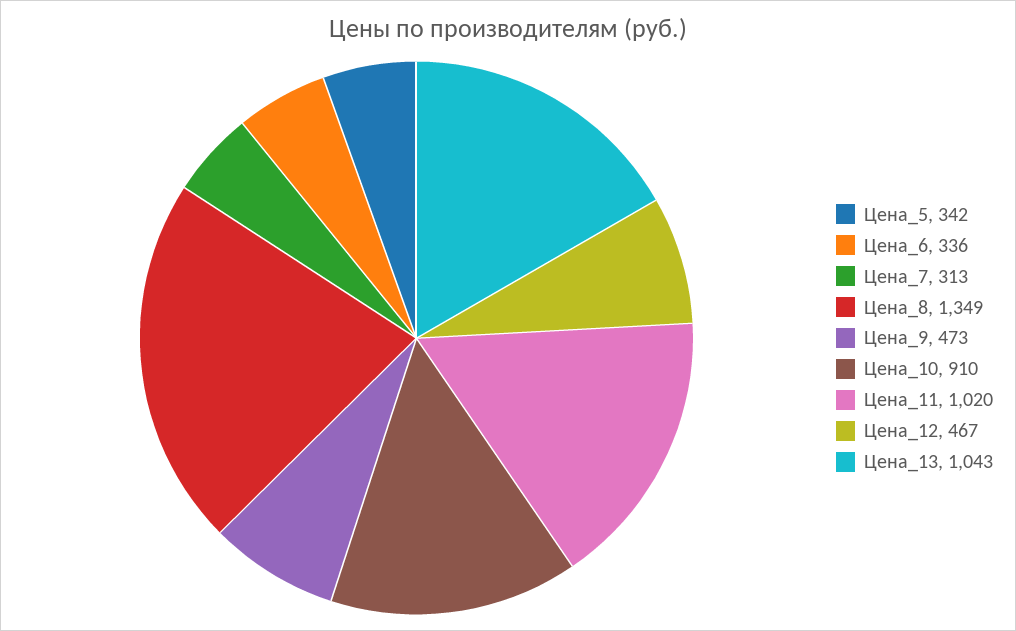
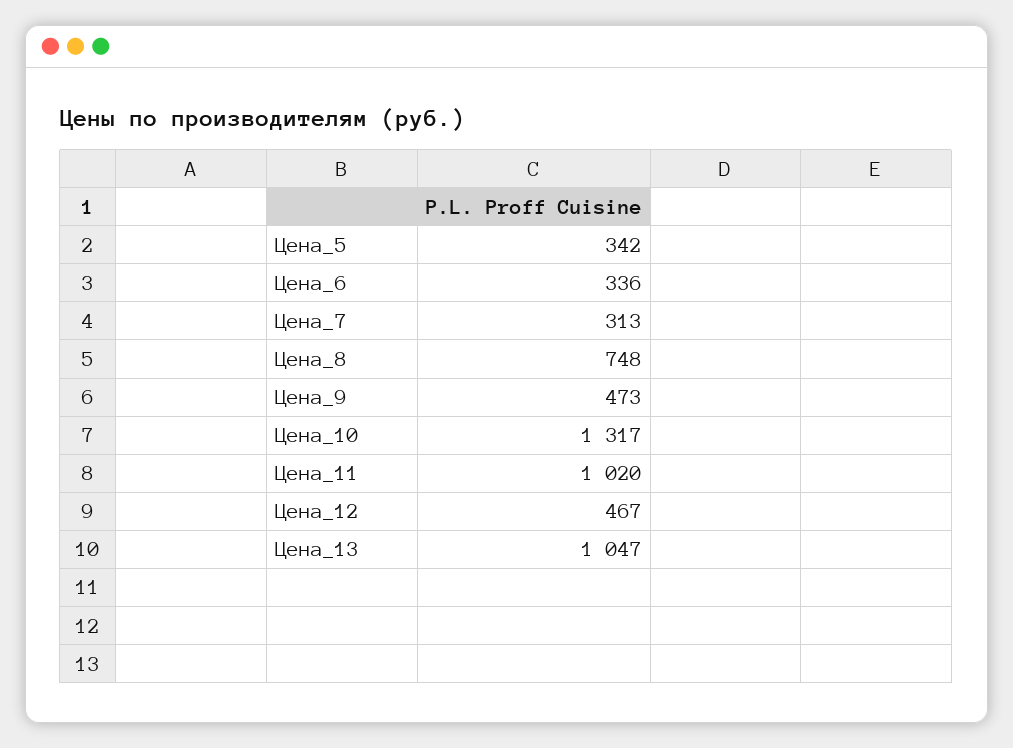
  {
    "Цена_5": 342,
    "Цена_6": 336,
    "Цена_7": 313,
-   "Цена_8": 1349,
+   "Цена_8": 748,
    "Цена_9": 473,
-   "Цена_10": 910,
+   "Цена_10": 1317,
    "Цена_11": 1020,
    "Цена_12": 467,
-   "Цена_13": 1043
+   "Цена_13": 1047
  }

